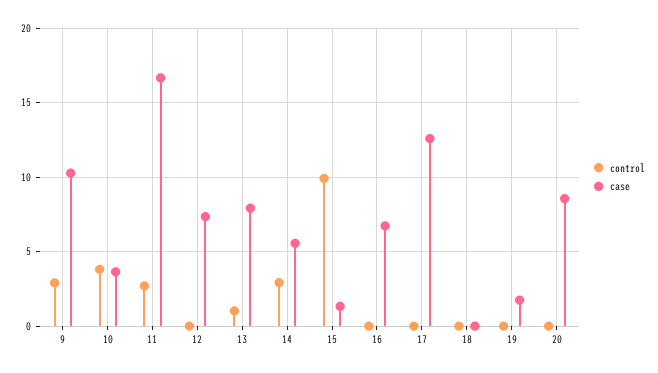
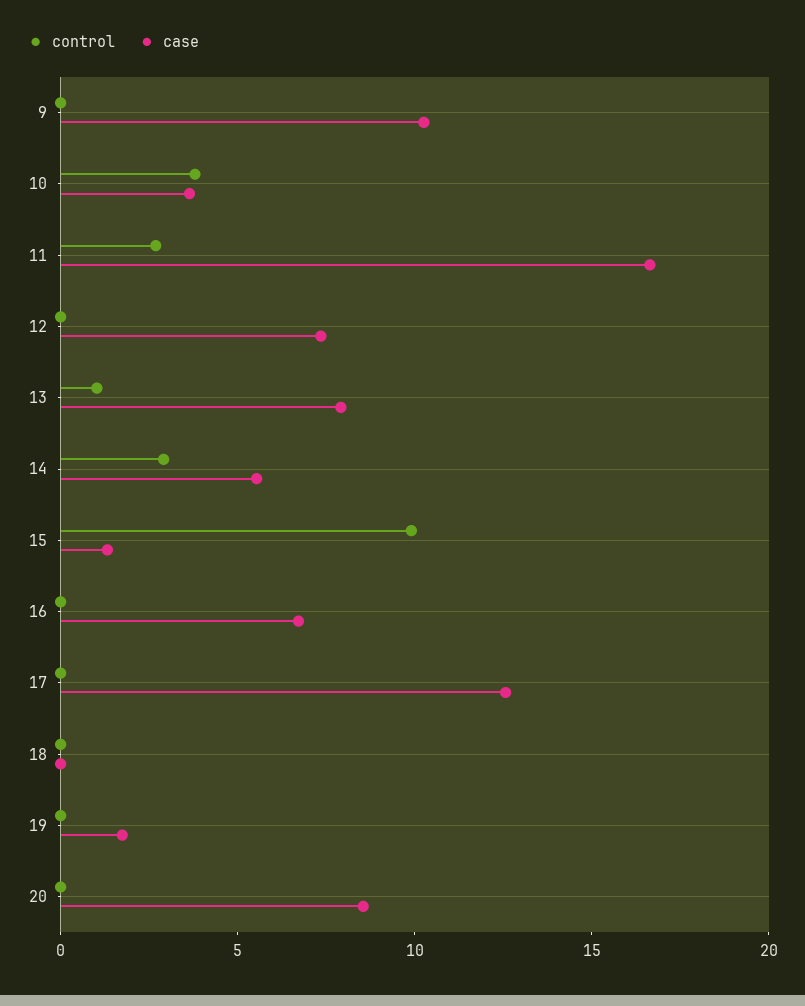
  {
    "control": {
-     "9": 3,
+     "9": 0,
      "10": 4,
      "11": 2.5,
      "12": 0,
      "13": 1,
      "14": 3,
      "15": 10,
      "16": 0,
      "17": 0,
      "18": 0,
      "19": 0,
      "20": 0
    },
    "case": {
      "9": 10.5,
      "10": 3.5,
      "11": 16.5,
      "12": 7.5,
      "13": 8,
      "14": 5.5,
      "15": 1.5,
      "16": 6.5,
      "17": 12.5,
      "18": 0,
      "19": 1.5,
      "20": 8.5
    }
  }

